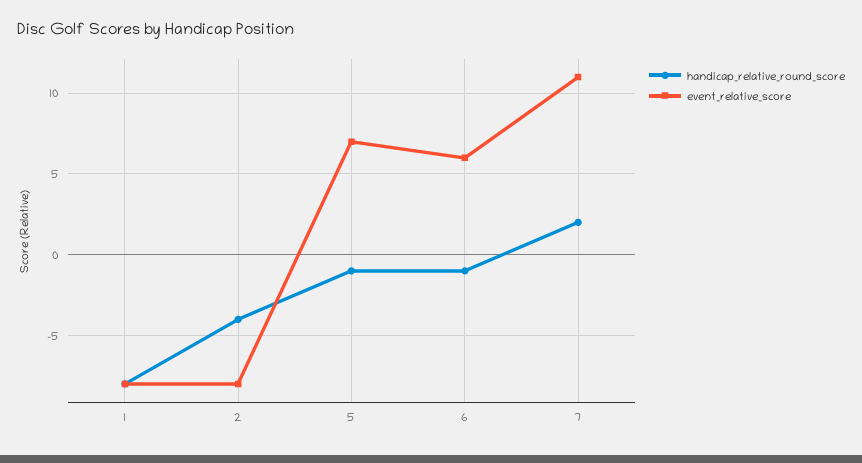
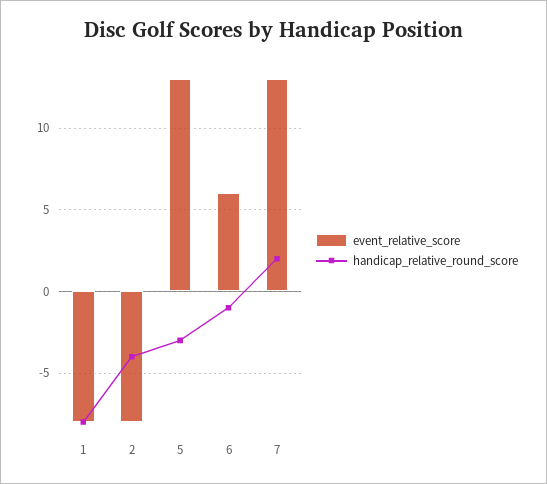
  {
    "handicap_relative_round_score": {
      "1": -8,
      "2": -4,
-     "5": -1,
+     "5": -3,
      "6": -1,
      "7": 2
    },
    "event_relative_score": {
      "1": -8,
      "2": -8,
-     "5": 7,
+     "5": 13,
      "6": 6,
-     "7": 11
+     "7": 13
    }
  }

